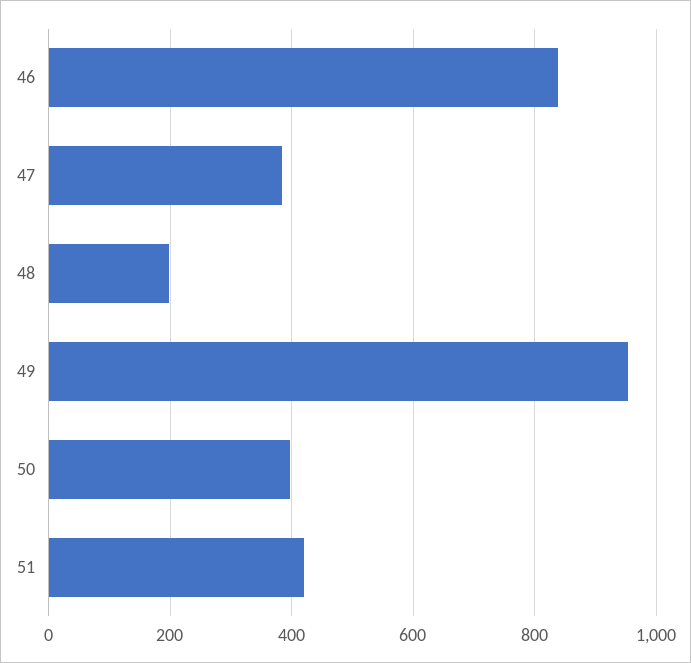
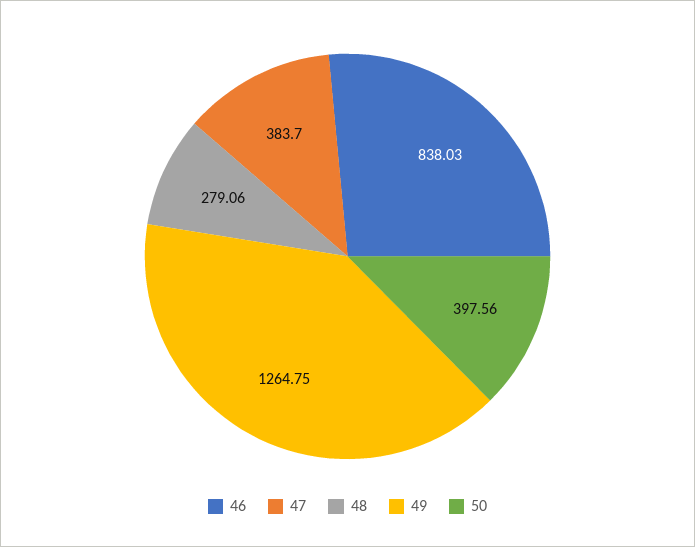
  {
    "46": 838.03,
    "47": 383.7,
-   "48": 200,
+   "48": 279.06,
-   "49": 960,
+   "49": 1264.75,
-   "50": 397.56,
+   "50": 397.56
-   "51": 420
  }

